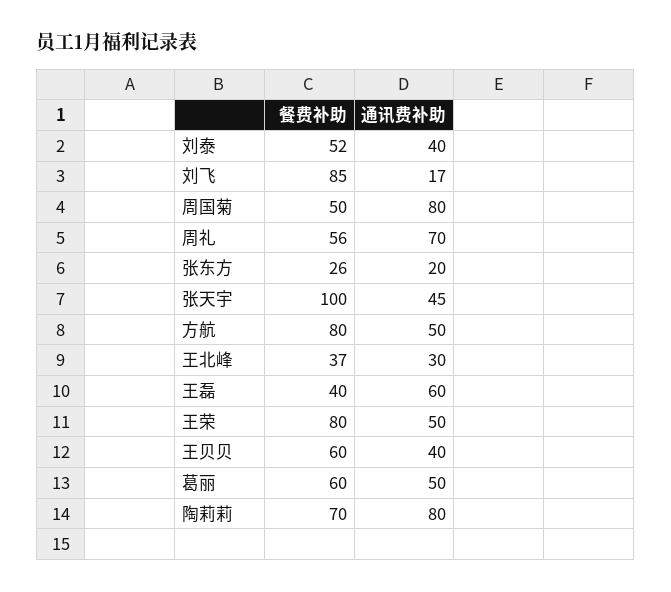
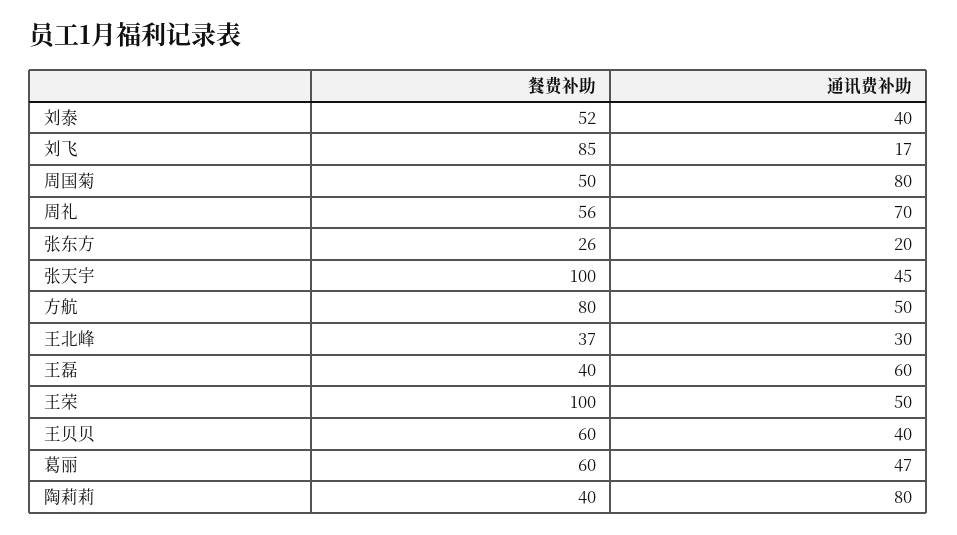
  {
    "餐费补助": {
      "刘泰": 52,
      "刘飞": 85,
      "周国菊": 50,
      "周礼": 56,
      "张东方": 26,
      "张天宇": 100,
      "方航": 80,
      "王北峰": 37,
      "王磊": 40,
-     "王荣": 80,
+     "王荣": 100,
      "王贝贝": 60,
      "葛丽": 60,
-     "陶莉莉": 70
+     "陶莉莉": 40
    },
    "通讯费补助": {
      "刘泰": 40,
      "刘飞": 17,
      "周国菊": 80,
      "周礼": 70,
      "张东方": 20,
      "张天宇": 45,
      "方航": 50,
      "王北峰": 30,
      "王磊": 60,
      "王荣": 50,
      "王贝贝": 40,
-     "葛丽": 50,
+     "葛丽": 47,
      "陶莉莉": 80
    }
  }

